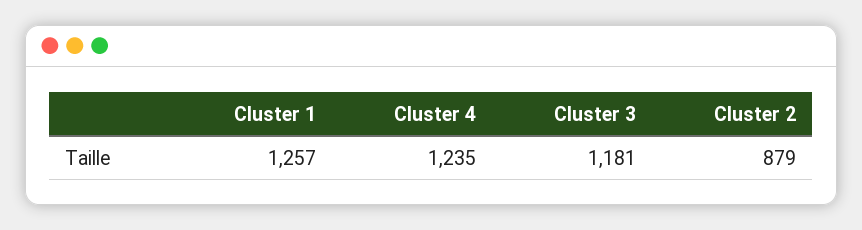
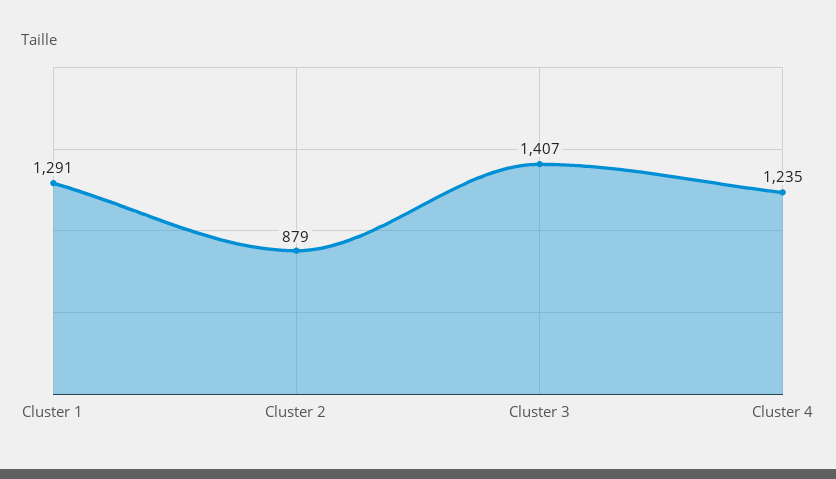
  {
-   "Cluster 1": 1257,
+   "Cluster 1": 1291,
    "Cluster 4": 1235,
-   "Cluster 3": 1181,
+   "Cluster 3": 1407,
    "Cluster 2": 879
  }

